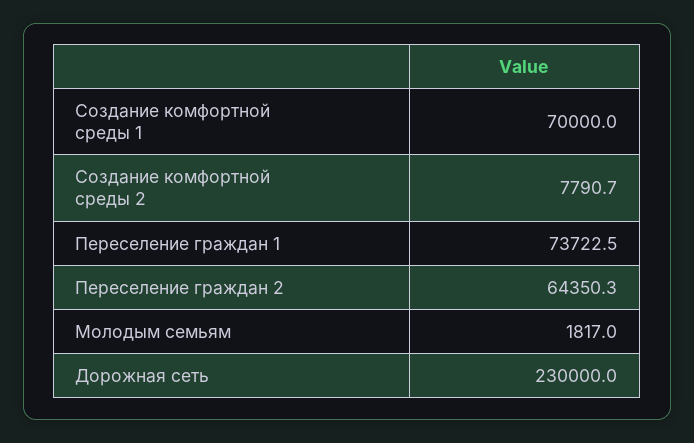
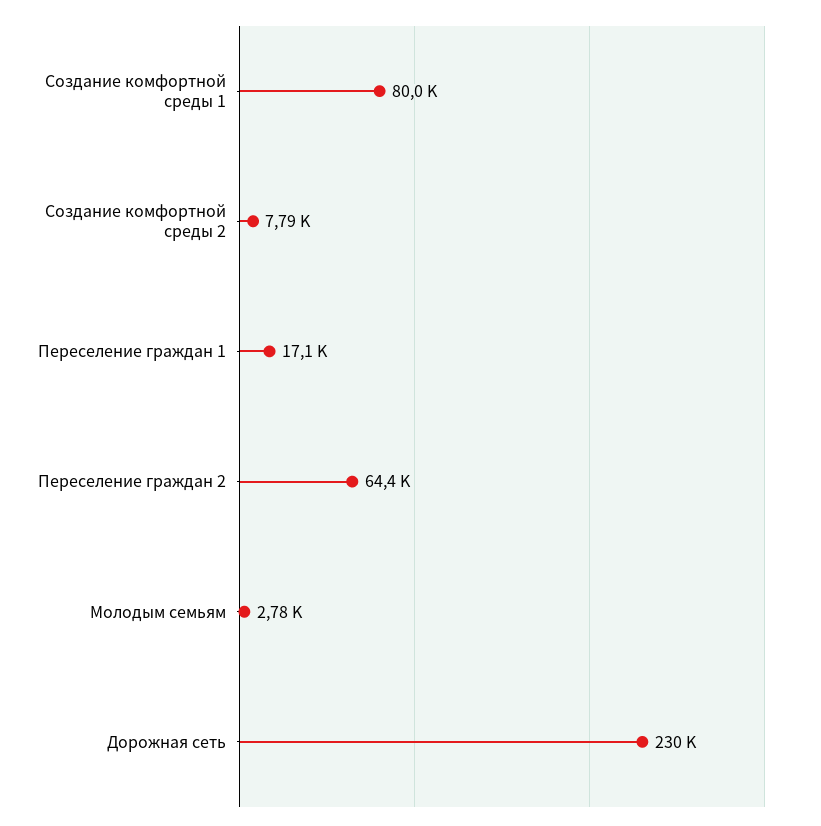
  {
-   "Создание комфортной среды 1": 70000,
+   "Создание комфортной среды 1": 80000,
    "Создание комфортной среды 2": 7790.7,
-   "Переселение граждан 1": 73722.5,
+   "Переселение граждан 1": 17100,
    "Переселение граждан 2": 64350.3,
-   "Молодым семьям": 1817,
+   "Молодым семьям": 2780,
    "Дорожная сеть": 230000
  }

